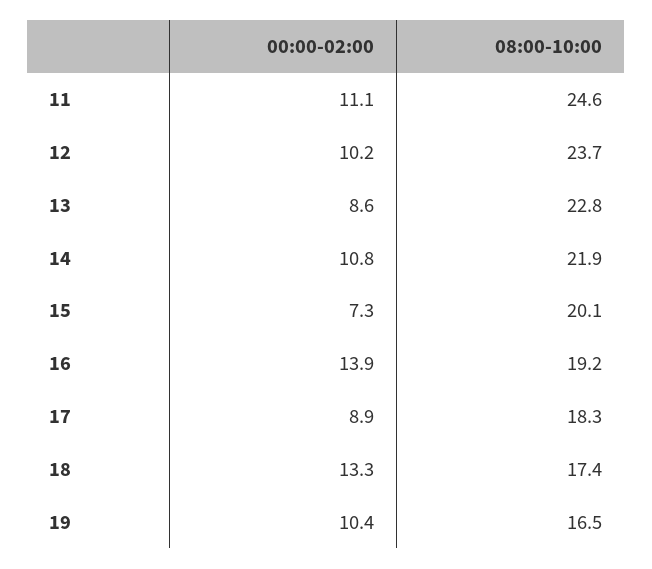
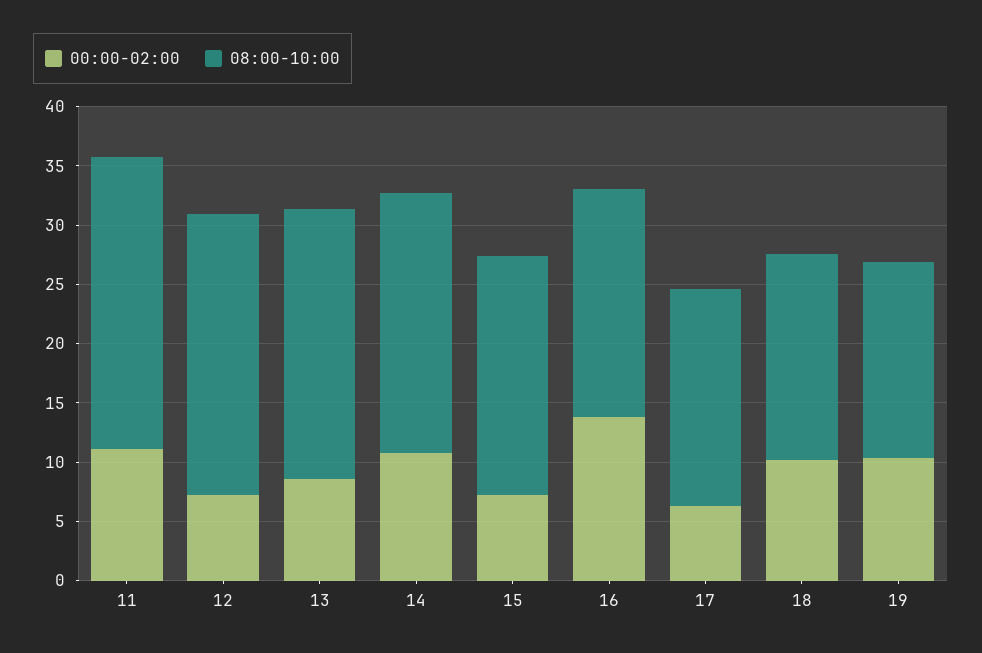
  {
    "00:00-02:00": {
      "11": 11.1,
-     "12": 10.2,
+     "12": 7,
      "13": 8.6,
      "14": 10.8,
      "15": 7.3,
      "16": 13.9,
-     "17": 8.9,
+     "17": 6,
-     "18": 13.3,
+     "18": 10,
      "19": 10.4
    },
    "08:00-10:00": {
      "11": 24.6,
      "12": 23.7,
      "13": 22.8,
      "14": 21.9,
      "15": 20.1,
      "16": 19.2,
      "17": 18.3,
      "18": 17.4,
      "19": 16.5
    }
  }

